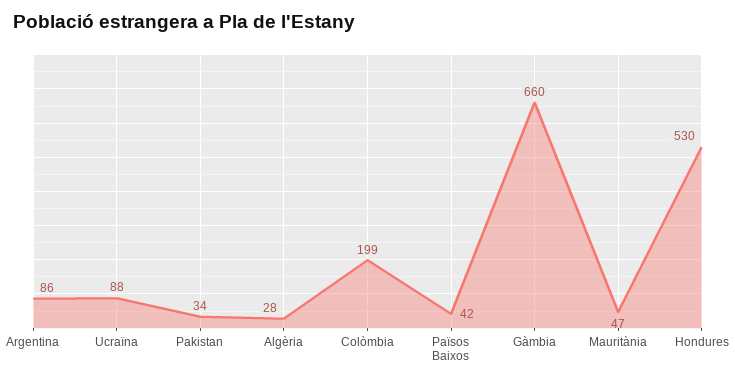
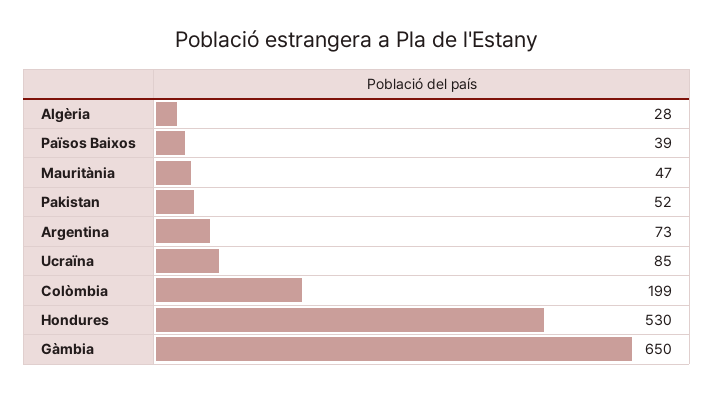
  {
-   "Argentina": 86,
+   "Argentina": 73,
-   "Ucraïna": 88,
+   "Ucraïna": 85,
-   "Pakistan": 34,
+   "Pakistan": 52,
    "Algèria": 28,
    "Colòmbia": 199,
-   "Països Baixos": 42,
+   "Països Baixos": 39,
-   "Gàmbia": 660,
+   "Gàmbia": 650,
    "Mauritània": 47,
    "Hondures": 530
  }

